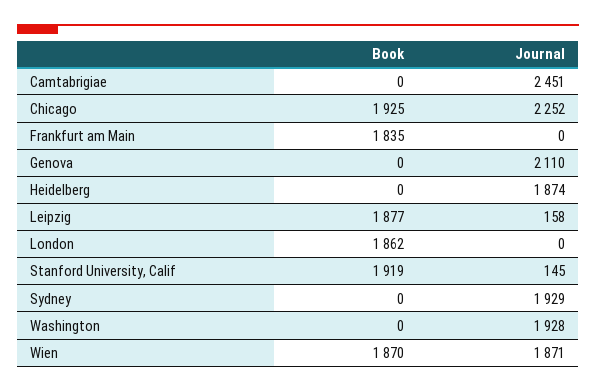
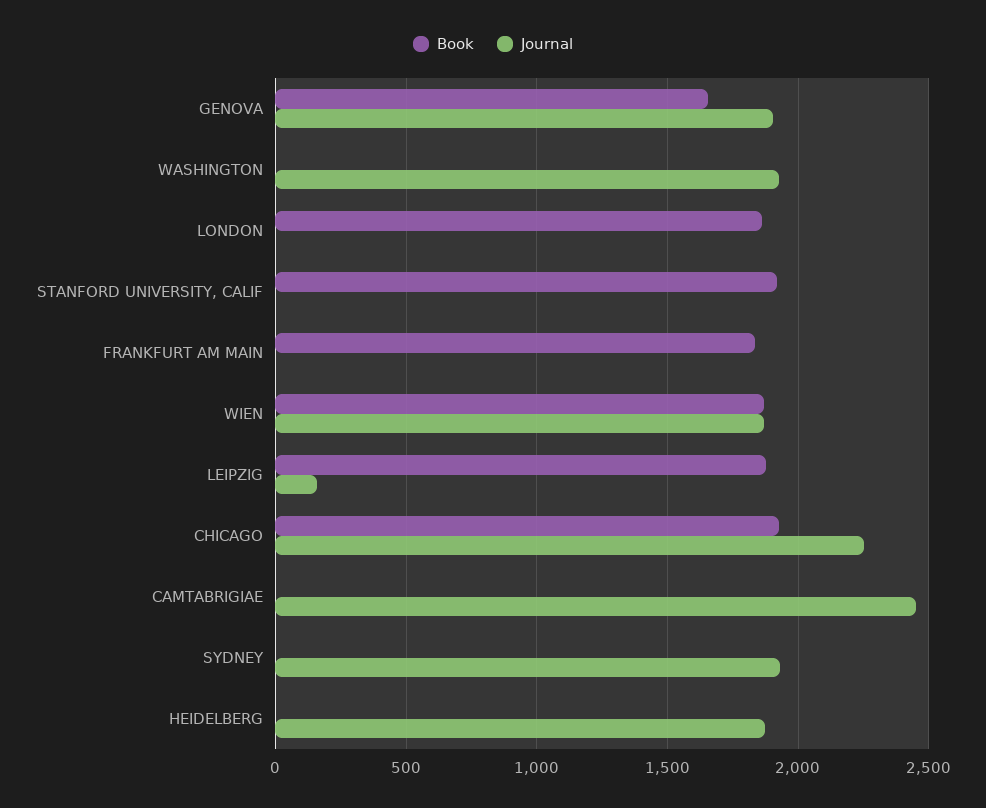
  {
    "Book": {
      "Camtabrigiae": 0,
      "Chicago": 1925,
      "Frankfurt am Main": 1835,
-     "Genova": 0,
+     "Genova": 1650,
      "Heidelberg": 0,
      "Leipzig": 1877,
      "London": 1862,
      "Stanford University, Calif": 1919,
      "Sydney": 0,
      "Washington": 0,
      "Wien": 1870
    },
    "Journal": {
      "Camtabrigiae": 2451,
      "Chicago": 2252,
      "Frankfurt am Main": 0,
-     "Genova": 2110,
+     "Genova": 1900,
      "Heidelberg": 1874,
      "Leipzig": 158,
      "London": 0,
-     "Stanford University, Calif": 145,
+     "Stanford University, Calif": 0,
      "Sydney": 1929,
      "Washington": 1928,
      "Wien": 1871
    }
  }

